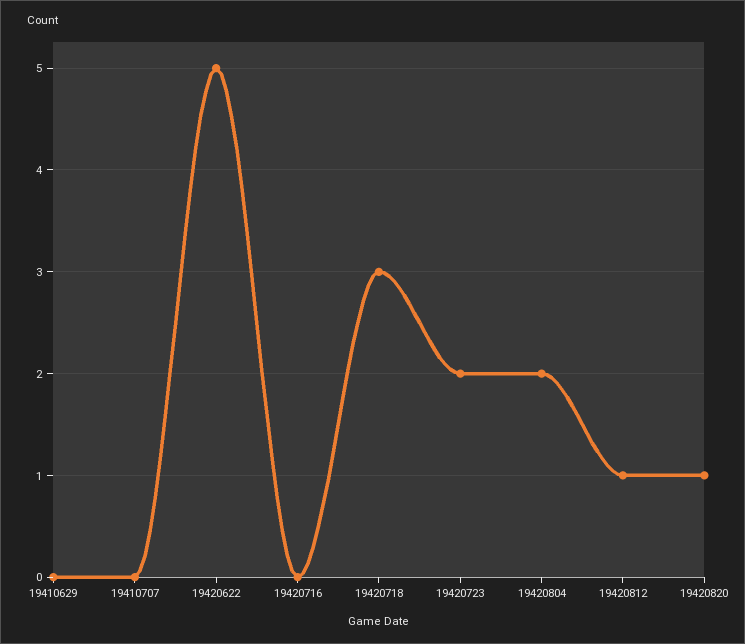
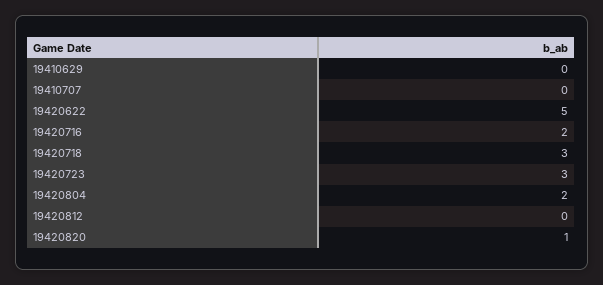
  {
    "19410629": 0,
    "19410707": 0,
    "19420622": 5,
-   "19420716": 0,
+   "19420716": 2,
    "19420718": 3,
-   "19420723": 2,
+   "19420723": 3,
    "19420804": 2,
-   "19420812": 1,
+   "19420812": 0,
    "19420820": 1
  }

